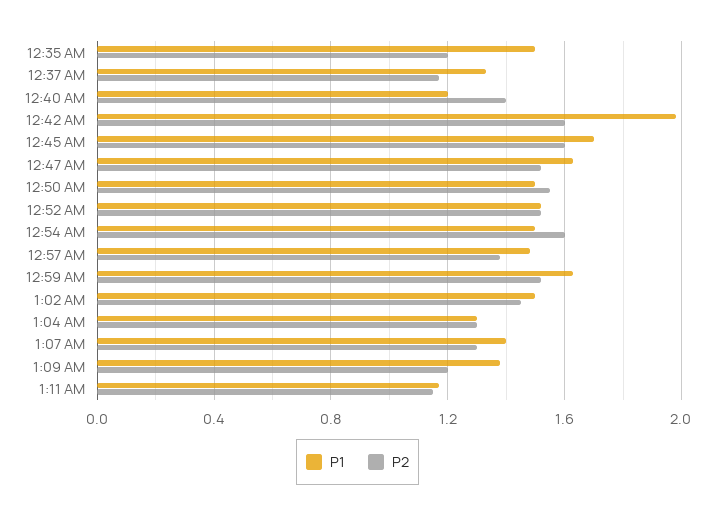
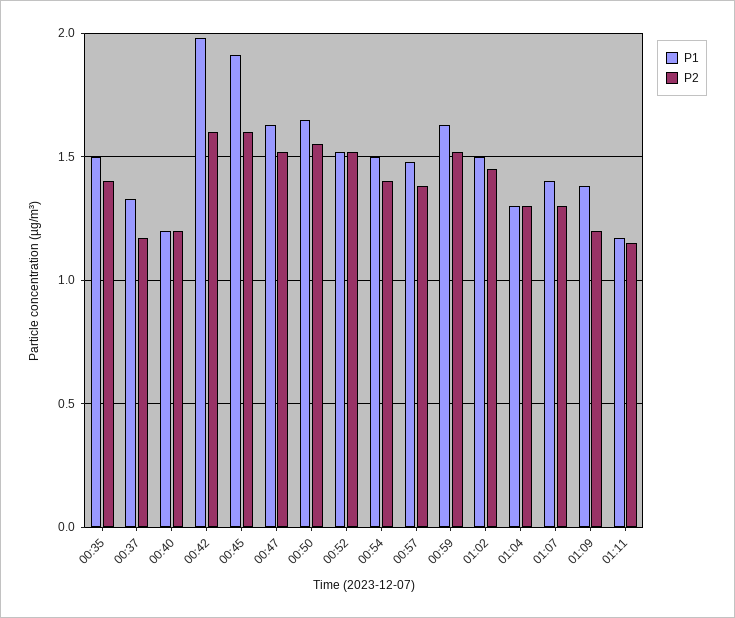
  {
    "P1": {
      "12:35 AM": 1.5,
      "12:37 AM": 1.35,
      "12:40 AM": 1.2,
      "12:42 AM": 2,
-     "12:45 AM": 1.7,
+     "12:45 AM": 1.9,
      "12:47 AM": 1.65,
-     "12:50 AM": 1.5,
+     "12:50 AM": 1.65,
      "12:52 AM": 1.5,
      "12:54 AM": 1.5,
      "12:57 AM": 1.5,
      "12:59 AM": 1.65,
      "1:02 AM": 1.5,
      "1:04 AM": 1.3,
      "1:07 AM": 1.4,
      "1:09 AM": 1.4,
      "1:11 AM": 1.15
    },
    "P2": {
-     "12:35 AM": 1.2,
+     "12:35 AM": 1.4,
      "12:37 AM": 1.15,
-     "12:40 AM": 1.4,
+     "12:40 AM": 1.2,
      "12:42 AM": 1.6,
      "12:45 AM": 1.6,
      "12:47 AM": 1.5,
      "12:50 AM": 1.55,
      "12:52 AM": 1.5,
-     "12:54 AM": 1.6,
+     "12:54 AM": 1.4,
      "12:57 AM": 1.4,
      "12:59 AM": 1.5,
      "1:02 AM": 1.45,
      "1:04 AM": 1.3,
      "1:07 AM": 1.3,
      "1:09 AM": 1.2,
      "1:11 AM": 1.15
    }
  }

